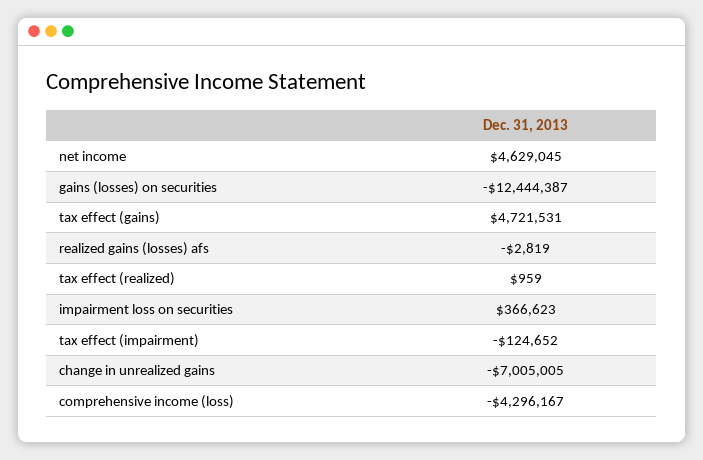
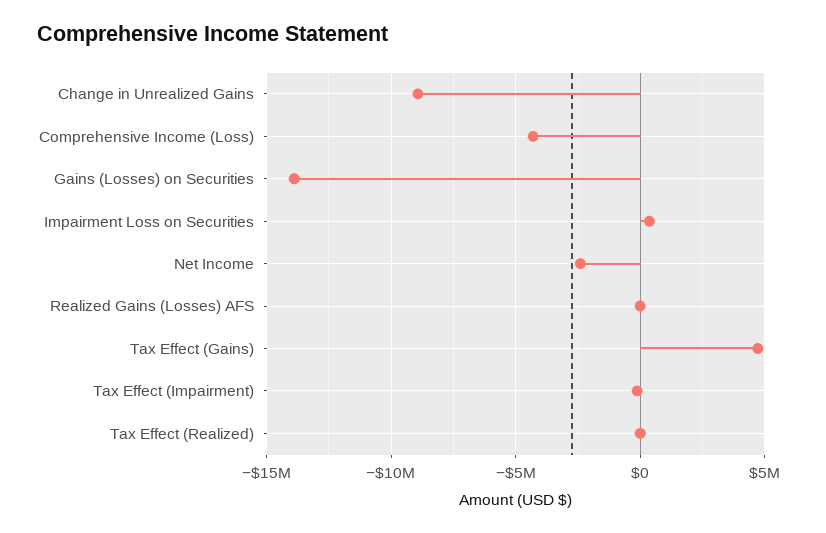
  {
-   "net income": 4629045,
+   "net income": -2500000,
-   "gains (losses) on securities": -12444387,
+   "gains (losses) on securities": -14000000,
    "tax effect (gains)": 4721531,
    "realized gains (losses) afs": -2819,
    "tax effect (realized)": 959,
    "impairment loss on securities": 366623,
    "tax effect (impairment)": -124652,
-   "change in unrealized gains": -7005005,
+   "change in unrealized gains": -9000000,
    "comprehensive income (loss)": -4296167
  }

